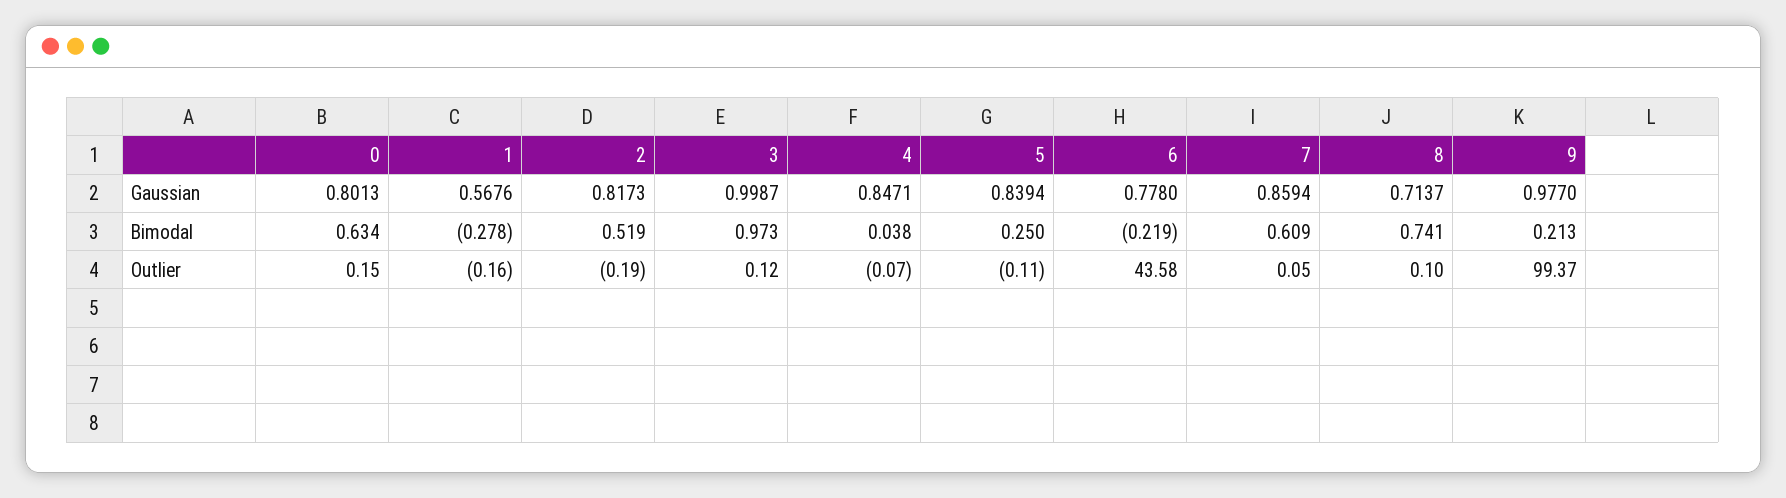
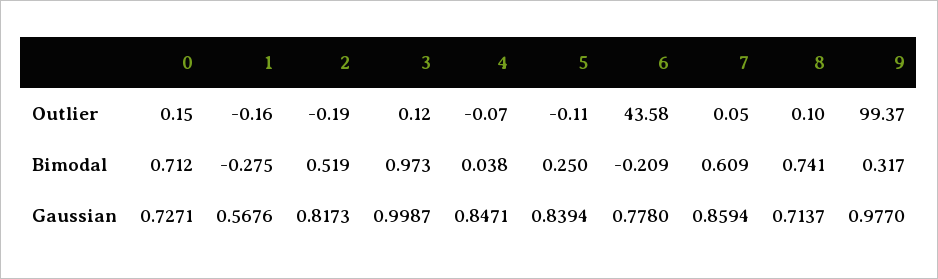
  {
    "0": {
-     "Gaussian": 0.8013,
+     "Gaussian": 0.7271,
-     "Bimodal": 0.634,
+     "Bimodal": 0.712,
      "Outlier": 0.15
    },
    "1": {
      "Gaussian": 0.5676,
-     "Bimodal": -0.278,
+     "Bimodal": -0.275,
      "Outlier": -0.16
    },
    "2": {
      "Gaussian": 0.8173,
      "Bimodal": 0.519,
      "Outlier": -0.19
    },
    "3": {
      "Gaussian": 0.9987,
      "Bimodal": 0.973,
      "Outlier": 0.12
    },
    "4": {
      "Gaussian": 0.8471,
      "Bimodal": 0.038,
      "Outlier": -0.07
    },
    "5": {
      "Gaussian": 0.8394,
      "Bimodal": 0.25,
      "Outlier": -0.11
    },
    "6": {
      "Gaussian": 0.778,
-     "Bimodal": -0.219,
+     "Bimodal": -0.209,
      "Outlier": 43.58
    },
    "7": {
      "Gaussian": 0.8594,
      "Bimodal": 0.609,
      "Outlier": 0.05
    },
    "8": {
      "Gaussian": 0.7137,
      "Bimodal": 0.741,
      "Outlier": 0.1
    },
    "9": {
      "Gaussian": 0.977,
-     "Bimodal": 0.213,
+     "Bimodal": 0.317,
      "Outlier": 99.37
    }
  }

